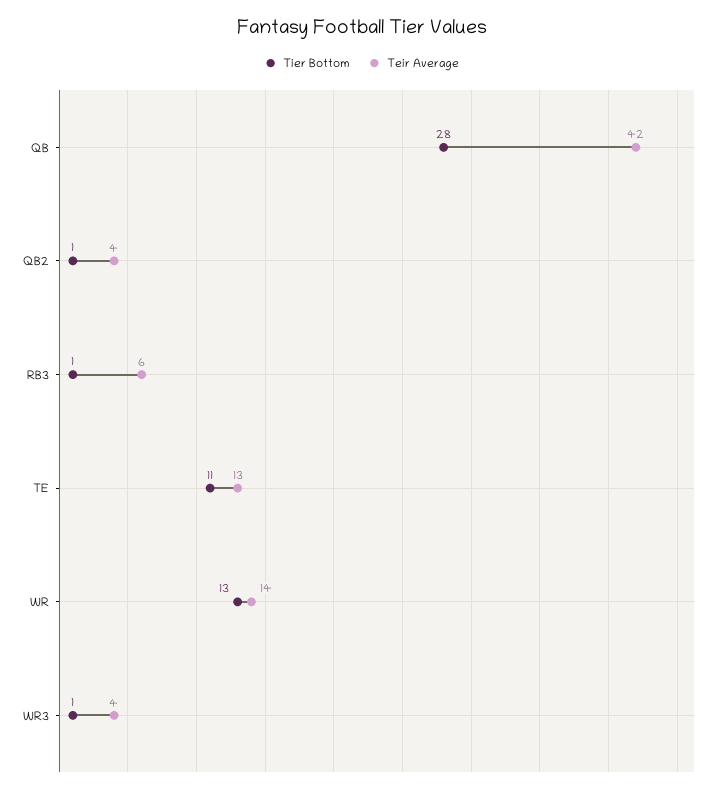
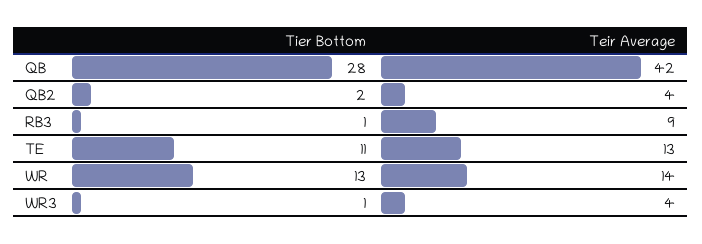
  {
    "Tier Bottom": {
      "QB": 28,
-     "QB2": 1,
+     "QB2": 2,
      "RB3": 1,
      "TE": 11,
      "WR": 13,
      "WR3": 1
    },
    "Teir Average": {
      "QB": 42,
      "QB2": 4,
-     "RB3": 6,
+     "RB3": 9,
      "TE": 13,
      "WR": 14,
      "WR3": 4
    }
  }

